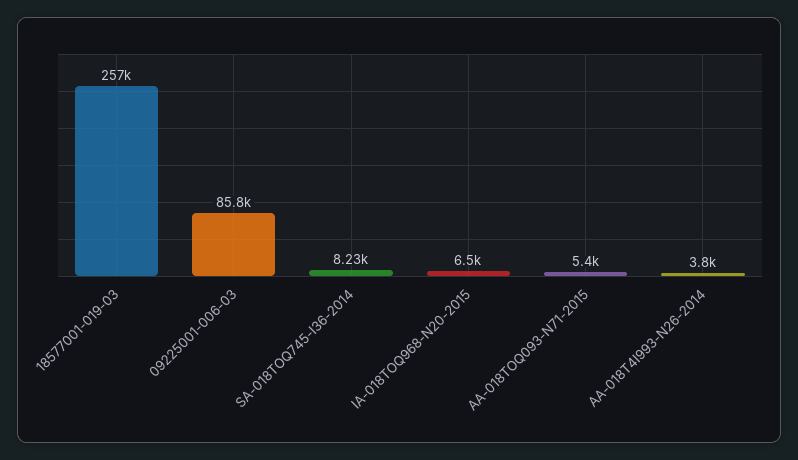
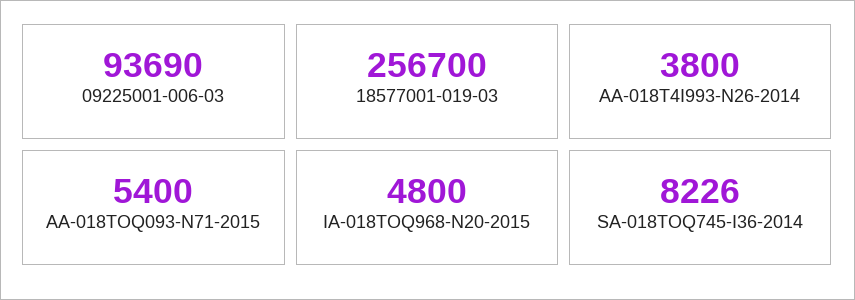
  {
    "18577001-019-03": 256700,
-   "09225001-006-03": 85800,
+   "09225001-006-03": 93690,
    "SA-018TOQ745-I36-2014": 8226,
-   "IA-018TOQ968-N20-2015": 6500,
+   "IA-018TOQ968-N20-2015": 4800,
    "AA-018TOQ093-N71-2015": 5400,
    "AA-018T4I993-N26-2014": 3800
  }

